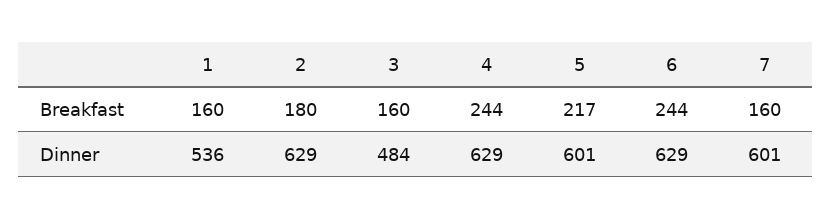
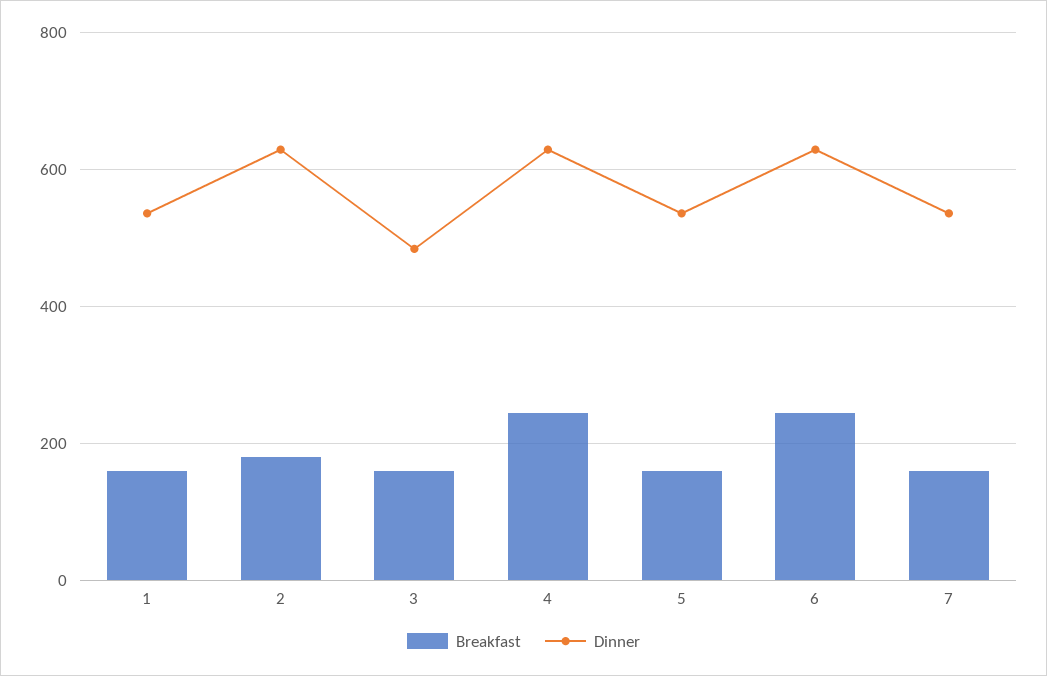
  {
    "Breakfast": {
      "1": 160,
      "2": 180,
      "3": 160,
      "4": 244,
-     "5": 217,
+     "5": 160,
      "6": 244,
      "7": 160
    },
    "Dinner": {
      "1": 536,
      "2": 629,
      "3": 484,
      "4": 629,
-     "5": 601,
+     "5": 540,
      "6": 629,
-     "7": 601
+     "7": 540
    }
  }

